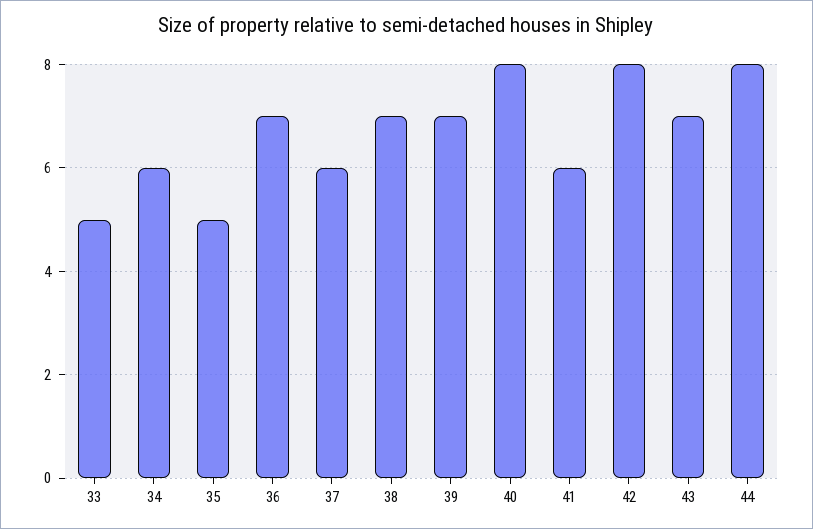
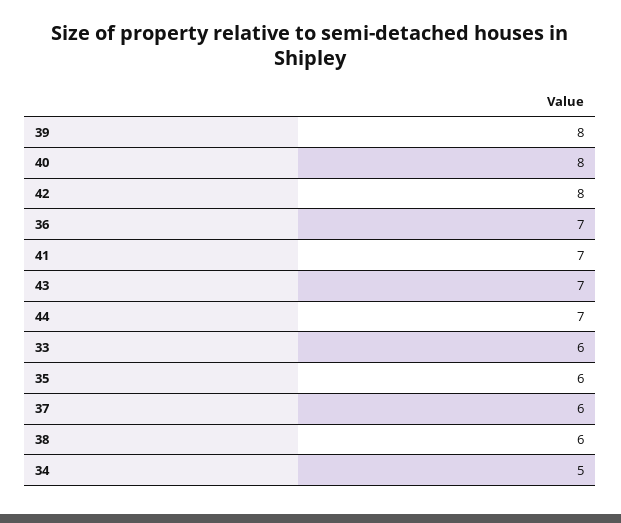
  {
-   "33": 5,
+   "33": 6,
-   "34": 6,
+   "34": 5,
-   "35": 5,
+   "35": 6,
    "36": 7,
    "37": 6,
-   "38": 7,
+   "38": 6,
-   "39": 7,
+   "39": 8,
    "40": 8,
-   "41": 6,
+   "41": 7,
    "42": 8,
    "43": 7,
-   "44": 8
+   "44": 7
  }

